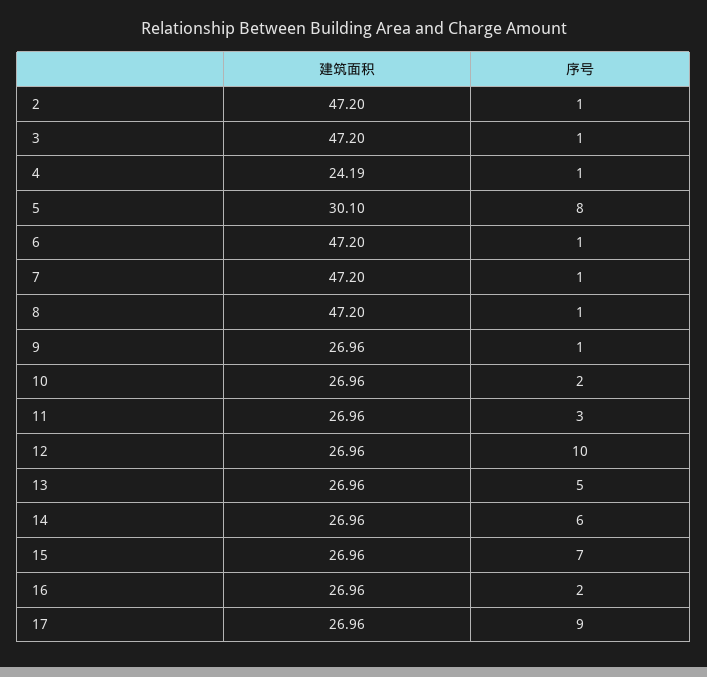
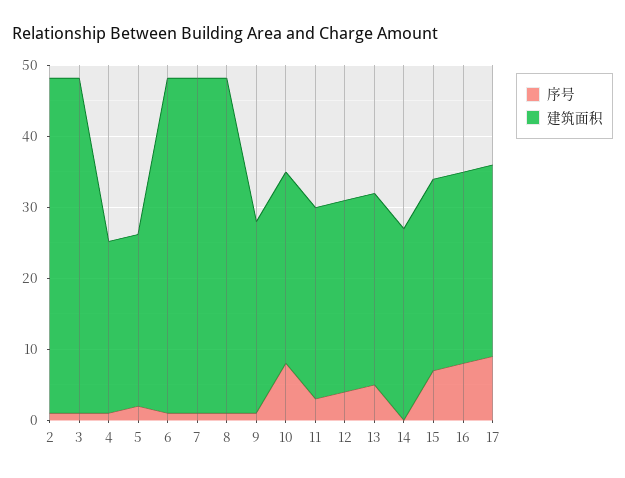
  {
    "建筑面积": {
      "2": 47.2,
      "3": 47.2,
      "4": 24.19,
-     "5": 30.1,
+     "5": 24,
      "6": 47.2,
      "7": 47.2,
      "8": 47.2,
      "9": 26.96,
      "10": 26.96,
      "11": 26.96,
      "12": 26.96,
      "13": 26.96,
      "14": 26.96,
      "15": 26.96,
      "16": 26.96,
      "17": 26.96
    },
    "序号": {
      "2": 1,
      "3": 1,
      "4": 1,
-     "5": 8,
+     "5": 2,
      "6": 1,
      "7": 1,
      "8": 1,
      "9": 1,
-     "10": 2,
+     "10": 8,
      "11": 3,
-     "12": 10,
+     "12": 4,
      "13": 5,
-     "14": 6,
+     "14": 0,
      "15": 7,
-     "16": 2,
+     "16": 8,
      "17": 9
    }
  }

